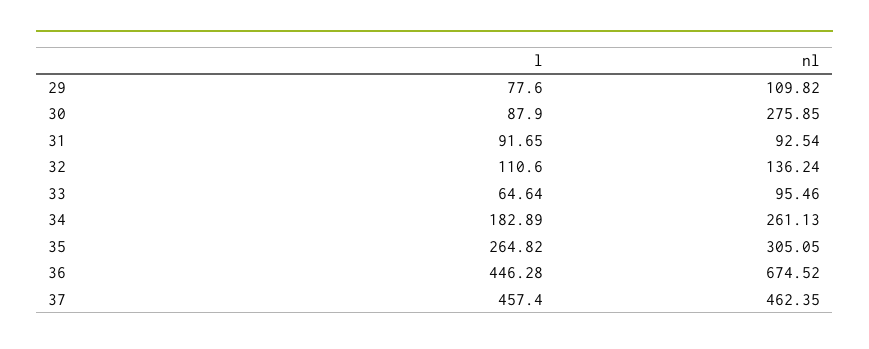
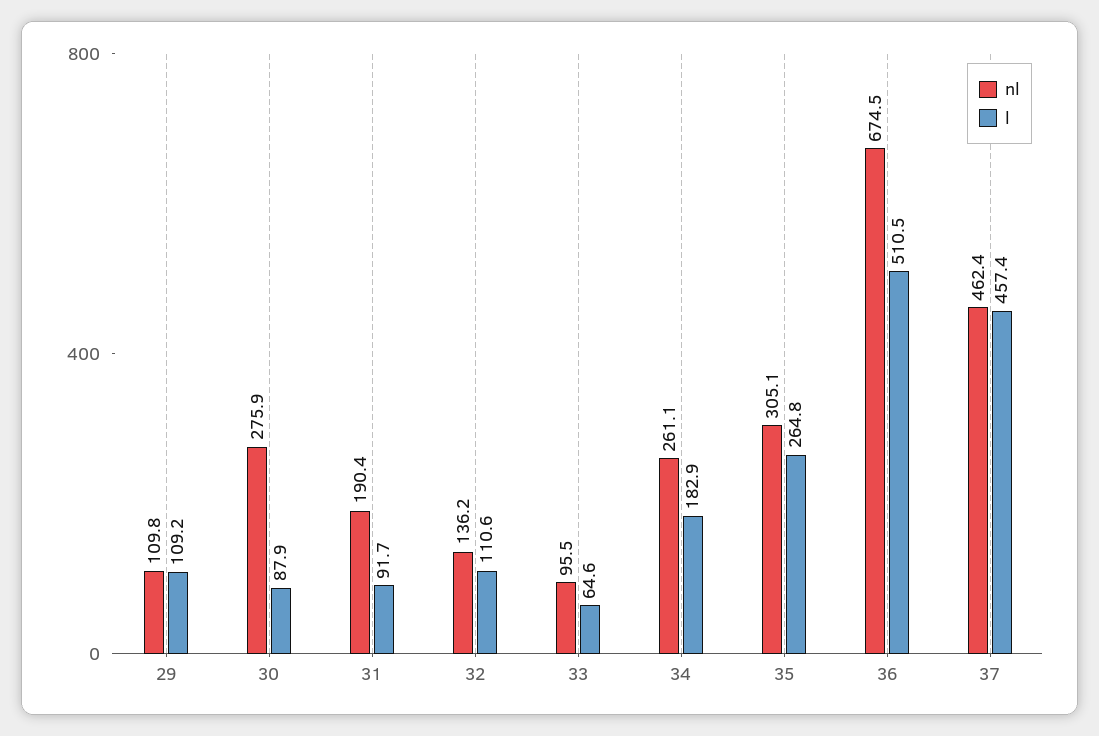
  {
    "l": {
-     "29": 77.6,
+     "29": 109.2,
      "30": 87.9,
      "31": 91.65,
      "32": 110.6,
      "33": 64.64,
      "34": 182.89,
      "35": 264.82,
-     "36": 446.28,
+     "36": 510.5,
      "37": 457.4
    },
    "nl": {
      "29": 109.82,
      "30": 275.85,
-     "31": 92.54,
+     "31": 190.4,
      "32": 136.24,
      "33": 95.46,
      "34": 261.13,
      "35": 305.05,
      "36": 674.52,
      "37": 462.35
    }
  }

